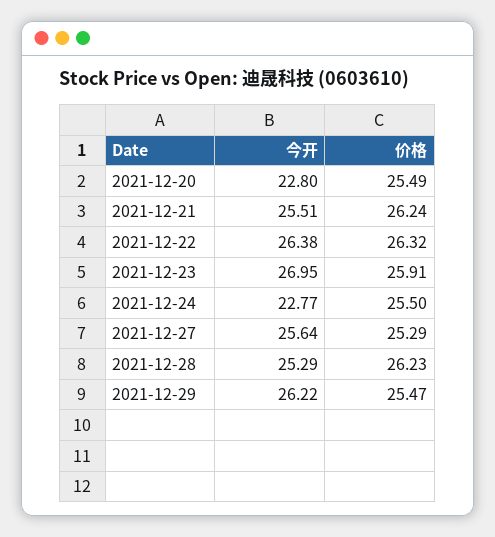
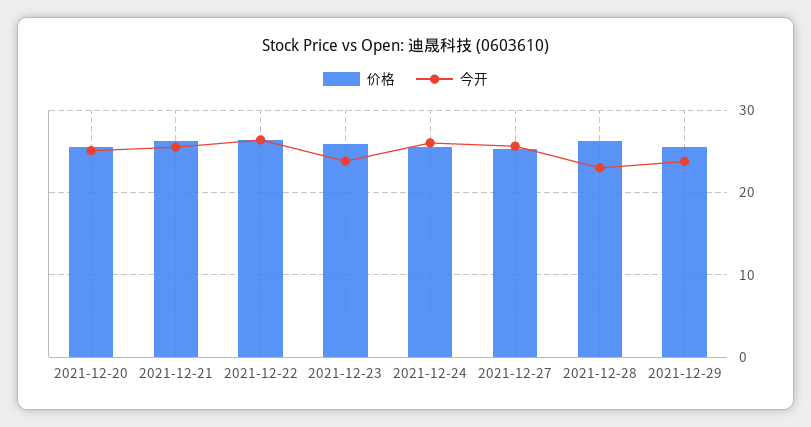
  {
    "今开": {
-     "2021-12-20": 22.8,
+     "2021-12-20": 25,
      "2021-12-21": 25.51,
      "2021-12-22": 26.38,
-     "2021-12-23": 26.95,
+     "2021-12-23": 24,
-     "2021-12-24": 22.77,
+     "2021-12-24": 26,
      "2021-12-27": 25.64,
-     "2021-12-28": 25.29,
+     "2021-12-28": 23,
-     "2021-12-29": 26.22
+     "2021-12-29": 24
    },
    "价格": {
      "2021-12-20": 25.49,
      "2021-12-21": 26.24,
      "2021-12-22": 26.32,
      "2021-12-23": 25.91,
      "2021-12-24": 25.5,
      "2021-12-27": 25.29,
      "2021-12-28": 26.23,
      "2021-12-29": 25.47
    }
  }

